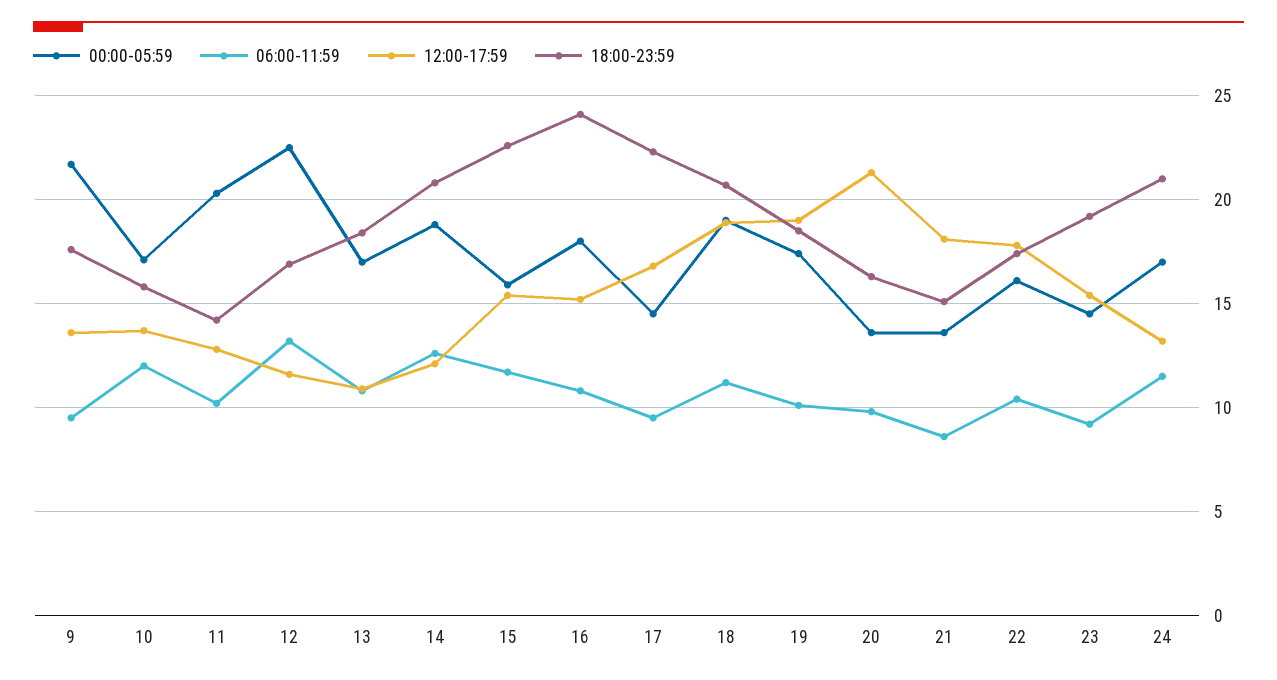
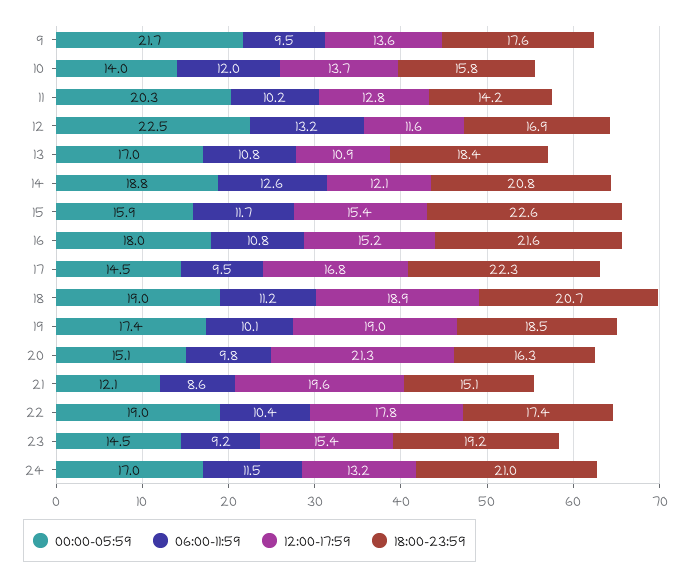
  {
    "00:00-05:59": {
      "9": 21.7,
-     "10": 17,
+     "10": 14,
      "11": 20.3,
      "12": 22.5,
      "13": 17,
      "14": 18.8,
      "15": 15.9,
      "16": 18,
      "17": 14.5,
      "18": 19,
      "19": 17.4,
-     "20": 13.5,
+     "20": 15.1,
-     "21": 13.5,
+     "21": 12.1,
-     "22": 16,
+     "22": 19,
      "23": 14.5,
      "24": 17
    },
    "06:00-11:59": {
      "9": 9.5,
      "10": 12,
      "11": 10.2,
      "12": 13.2,
      "13": 10.8,
      "14": 12.6,
      "15": 11.7,
      "16": 10.8,
      "17": 9.5,
      "18": 11.2,
      "19": 10.1,
      "20": 9.8,
      "21": 8.6,
      "22": 10.4,
      "23": 9.2,
      "24": 11.5
    },
    "12:00-17:59": {
      "9": 13.6,
      "10": 13.7,
      "11": 12.8,
      "12": 11.6,
      "13": 10.9,
      "14": 12.1,
      "15": 15.4,
      "16": 15.2,
      "17": 16.8,
      "18": 18.9,
      "19": 19,
      "20": 21.3,
-     "21": 18,
+     "21": 19.6,
      "22": 17.8,
      "23": 15.4,
      "24": 13.2
    },
    "18:00-23:59": {
      "9": 17.6,
      "10": 15.8,
      "11": 14.2,
      "12": 16.9,
      "13": 18.4,
      "14": 20.8,
      "15": 22.6,
-     "16": 24,
+     "16": 21.6,
      "17": 22.3,
      "18": 20.7,
      "19": 18.5,
      "20": 16.3,
      "21": 15.1,
      "22": 17.4,
      "23": 19.2,
      "24": 21
    }
  }

